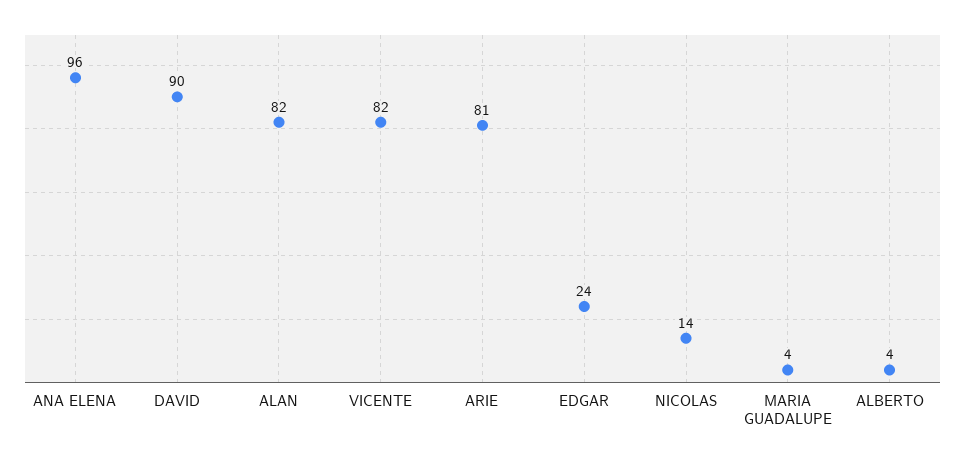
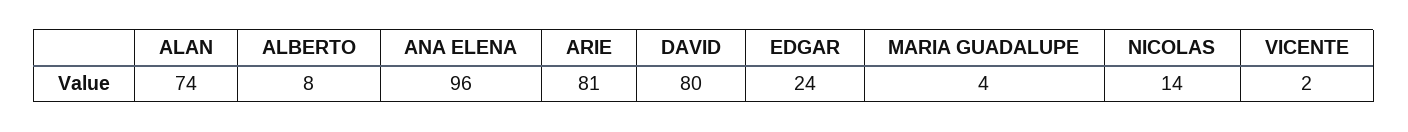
  {
    "ANA ELENA": 96,
-   "DAVID": 90,
+   "DAVID": 80,
-   "ALAN": 82,
+   "ALAN": 74,
-   "VICENTE": 82,
+   "VICENTE": 2,
    "ARIE": 81,
    "EDGAR": 24,
    "NICOLAS": 14,
    "MARIA GUADALUPE": 4,
-   "ALBERTO": 4
+   "ALBERTO": 8
  }

